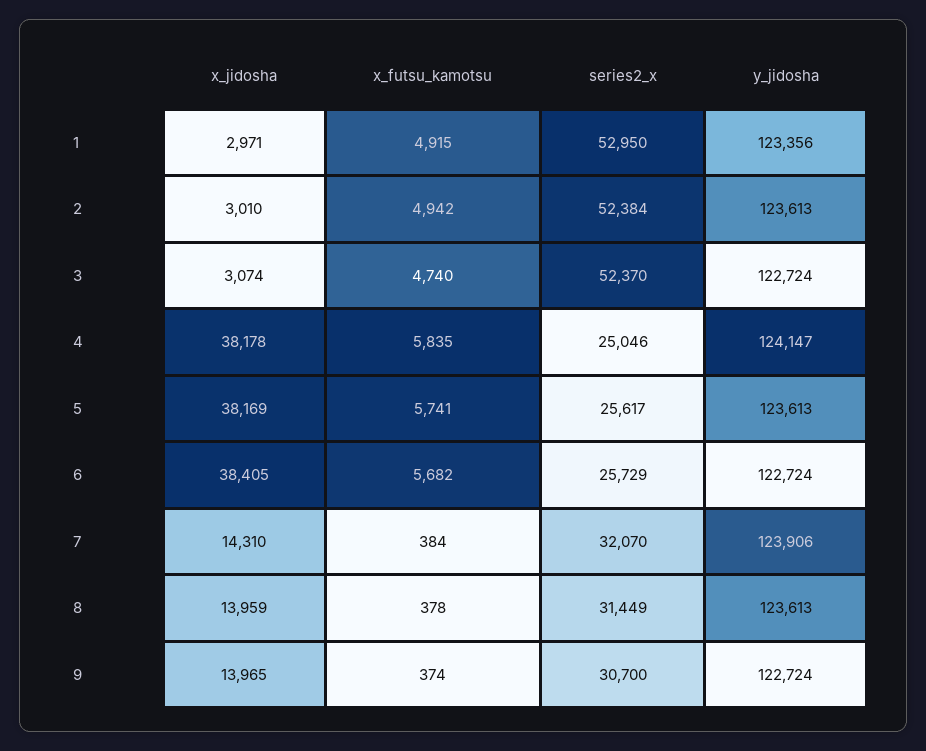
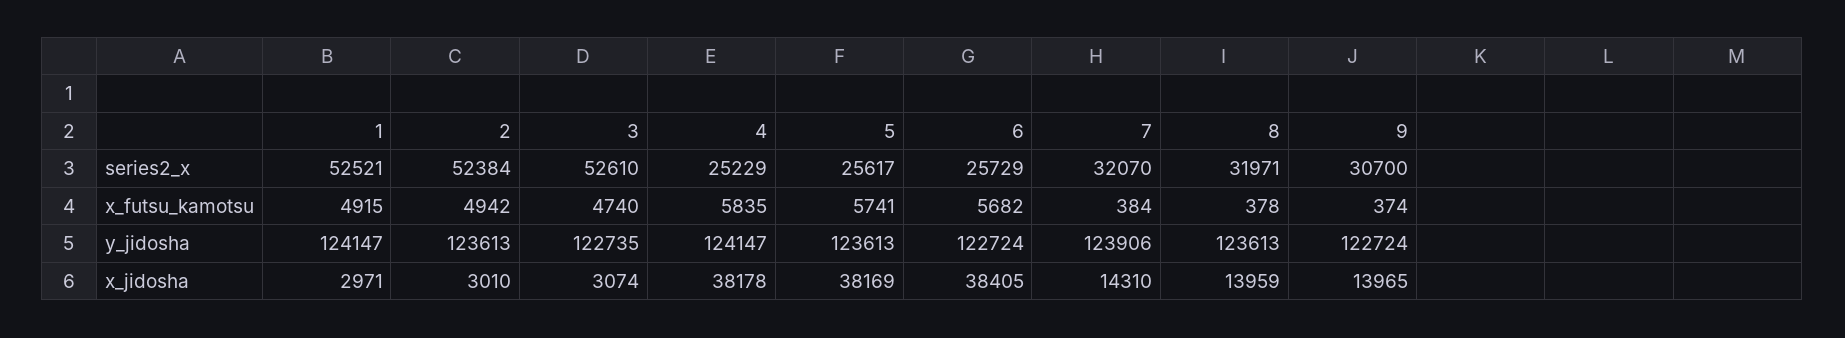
  {
    "x_jidosha": {
      "1": 2971,
      "2": 3010,
      "3": 3074,
      "4": 38178,
      "5": 38169,
      "6": 38405,
      "7": 14310,
      "8": 13959,
      "9": 13965
    },
    "x_futsu_kamotsu": {
      "1": 4915,
      "2": 4942,
      "3": 4740,
      "4": 5835,
      "5": 5741,
      "6": 5682,
      "7": 384,
      "8": 378,
      "9": 374
    },
    "series2_x": {
-     "1": 52950,
+     "1": 52521,
      "2": 52384,
-     "3": 52370,
+     "3": 52610,
-     "4": 25046,
+     "4": 25229,
      "5": 25617,
      "6": 25729,
      "7": 32070,
-     "8": 31449,
+     "8": 31971,
      "9": 30700
    },
    "y_jidosha": {
-     "1": 123356,
+     "1": 124147,
      "2": 123613,
-     "3": 122724,
+     "3": 122735,
      "4": 124147,
      "5": 123613,
      "6": 122724,
      "7": 123906,
      "8": 123613,
      "9": 122724
    }
  }

